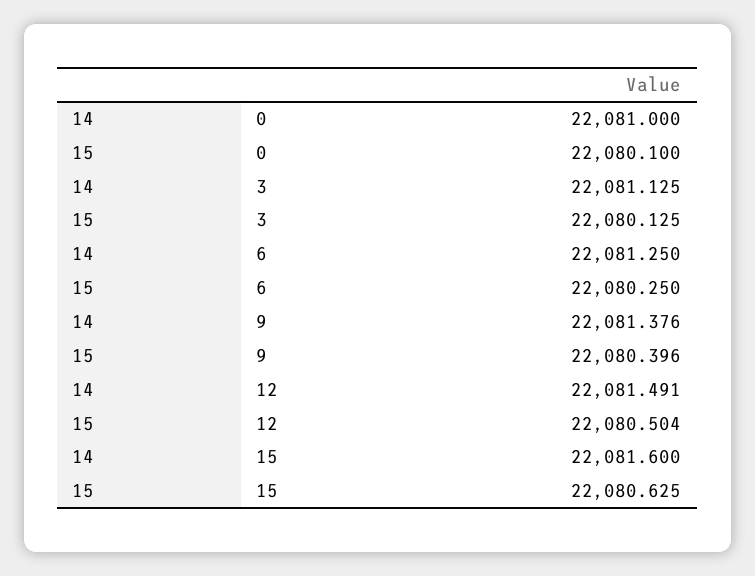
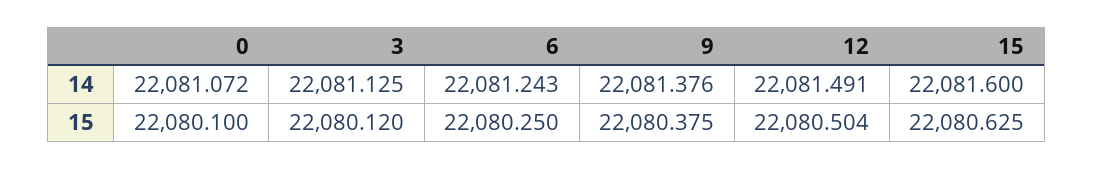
  {
    "14": {
-     "0": 22081,
+     "0": 22081.072,
      "3": 22081.125,
-     "6": 22081.25,
+     "6": 22081.243,
      "9": 22081.376,
      "12": 22081.491,
      "15": 22081.6
    },
    "15": {
      "0": 22080.1,
-     "3": 22080.125,
+     "3": 22080.12,
      "6": 22080.25,
-     "9": 22080.396,
+     "9": 22080.375,
      "12": 22080.504,
      "15": 22080.625
    }
  }

